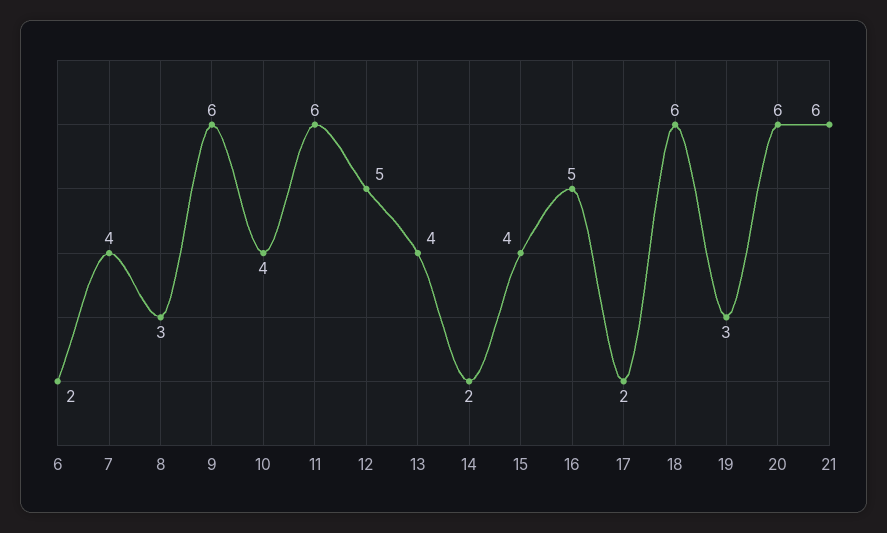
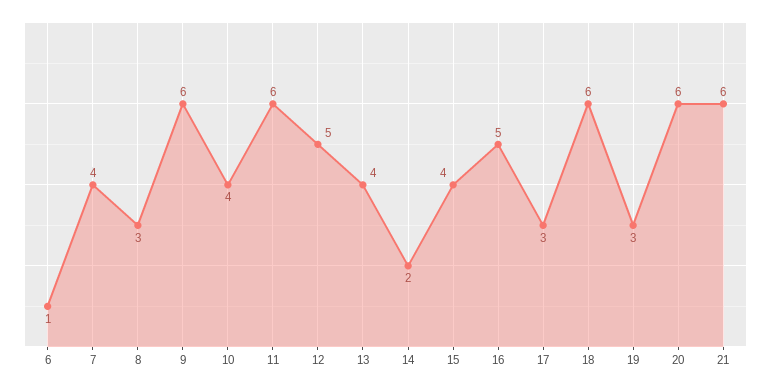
  {
-   "6": 2,
+   "6": 1,
    "7": 4,
    "8": 3,
    "9": 6,
    "10": 4,
    "11": 6,
    "12": 5,
    "13": 4,
    "14": 2,
    "15": 4,
    "16": 5,
-   "17": 2,
+   "17": 3,
    "18": 6,
    "19": 3,
    "20": 6,
    "21": 6
  }

